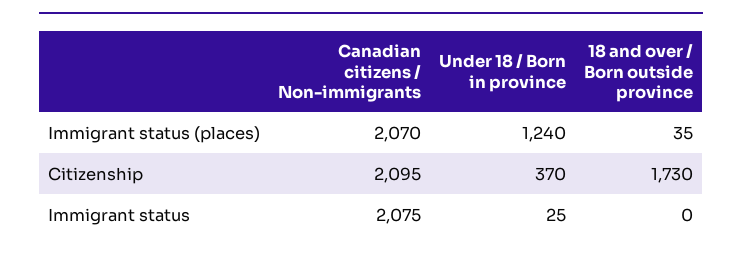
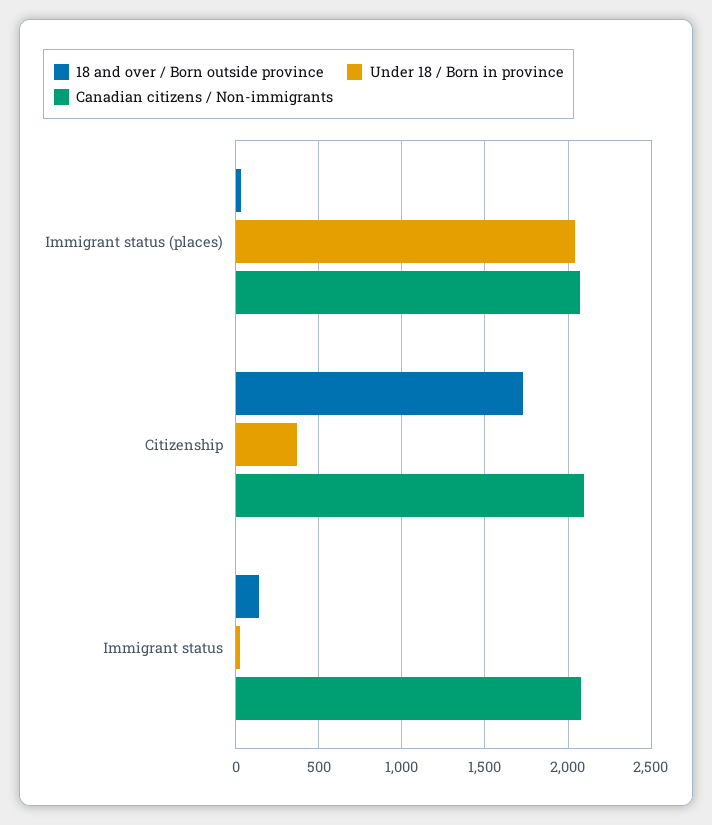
  {
    "Canadian citizens / Non-immigrants": {
      "Immigrant status (places)": 2070,
      "Citizenship": 2095,
      "Immigrant status": 2075
    },
    "Under 18 / Born in province": {
-     "Immigrant status (places)": 1240,
+     "Immigrant status (places)": 2050,
      "Citizenship": 370,
      "Immigrant status": 25
    },
    "18 and over / Born outside province": {
      "Immigrant status (places)": 35,
      "Citizenship": 1730,
-     "Immigrant status": 0
+     "Immigrant status": 150
    }
  }

